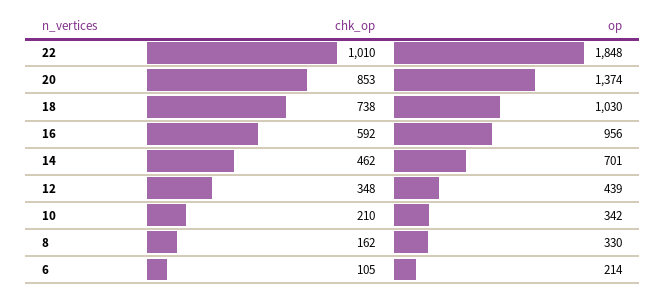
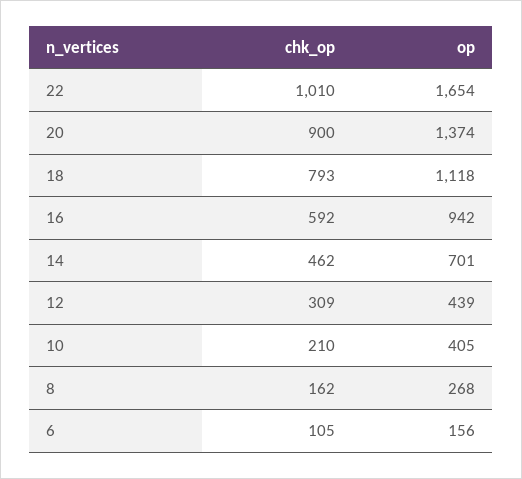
  {
    "chk_op": {
      "22": 1010,
-     "20": 853,
+     "20": 900,
-     "18": 738,
+     "18": 793,
      "16": 592,
      "14": 462,
-     "12": 348,
+     "12": 309,
      "10": 210,
      "8": 162,
      "6": 105
    },
    "op": {
-     "22": 1848,
+     "22": 1654,
      "20": 1374,
-     "18": 1030,
+     "18": 1118,
-     "16": 956,
+     "16": 942,
      "14": 701,
      "12": 439,
-     "10": 342,
+     "10": 405,
-     "8": 330,
+     "8": 268,
-     "6": 214
+     "6": 156
    }
  }

